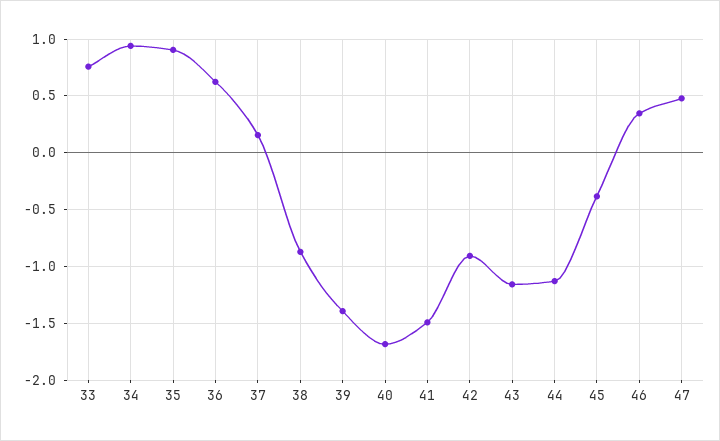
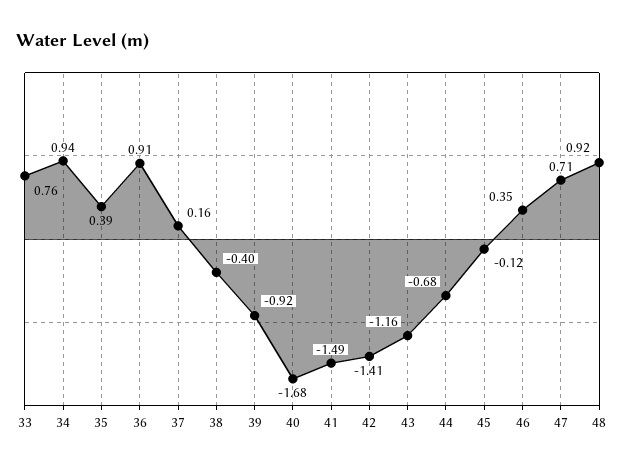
  {
    "33": 0.76,
    "34": 0.94,
-   "35": 0.9,
+   "35": 0.39,
-   "36": 0.6,
+   "36": 0.91,
    "37": 0.16,
-   "38": -0.9,
+   "38": -0.4,
-   "39": -1.4,
+   "39": -0.92,
    "40": -1.68,
    "41": -1.49,
-   "42": -0.9,
+   "42": -1.41,
    "43": -1.16,
-   "44": -1.1,
+   "44": -0.68,
-   "45": -0.4,
+   "45": -0.12,
    "46": 0.35,
-   "47": 0.5
+   "47": 0.71,
+   "48": 0.92
  }

